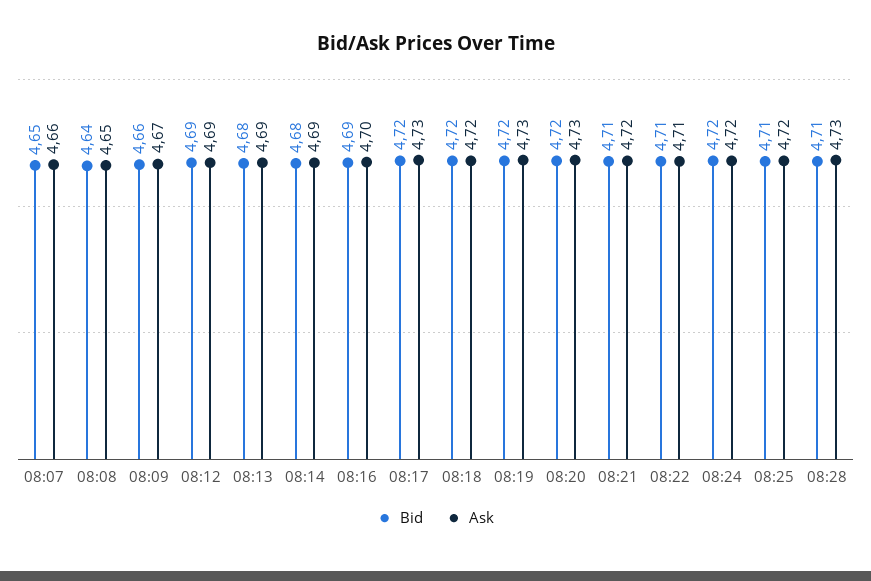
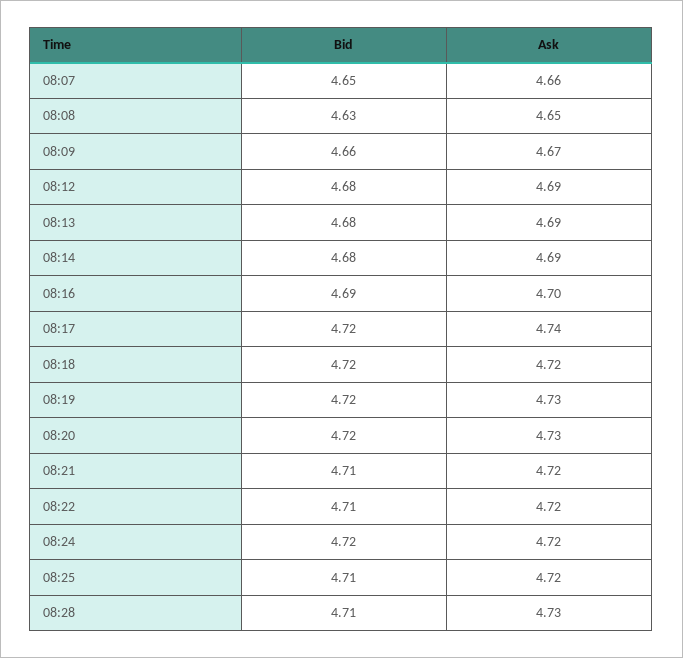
  {
    "Bid": {
      "08:07": 4.65,
-     "08:08": 4.64,
+     "08:08": 4.63,
      "08:09": 4.66,
-     "08:12": 4.69,
+     "08:12": 4.68,
      "08:13": 4.68,
      "08:14": 4.68,
      "08:16": 4.69,
      "08:17": 4.72,
      "08:18": 4.72,
      "08:19": 4.72,
      "08:20": 4.72,
      "08:21": 4.71,
      "08:22": 4.71,
      "08:24": 4.72,
      "08:25": 4.71,
      "08:28": 4.71
    },
    "Ask": {
      "08:07": 4.66,
      "08:08": 4.65,
      "08:09": 4.67,
      "08:12": 4.69,
      "08:13": 4.69,
      "08:14": 4.69,
      "08:16": 4.7,
-     "08:17": 4.73,
+     "08:17": 4.74,
      "08:18": 4.72,
      "08:19": 4.73,
      "08:20": 4.73,
      "08:21": 4.72,
-     "08:22": 4.71,
+     "08:22": 4.72,
      "08:24": 4.72,
      "08:25": 4.72,
      "08:28": 4.73
    }
  }

